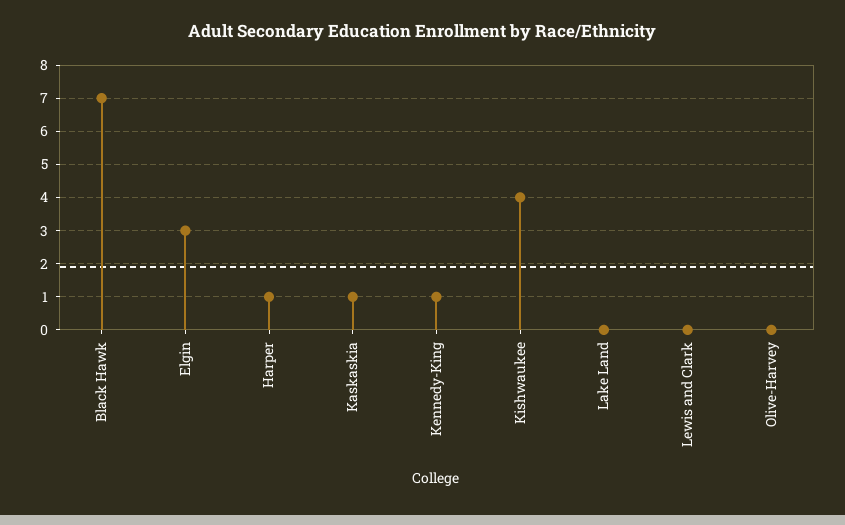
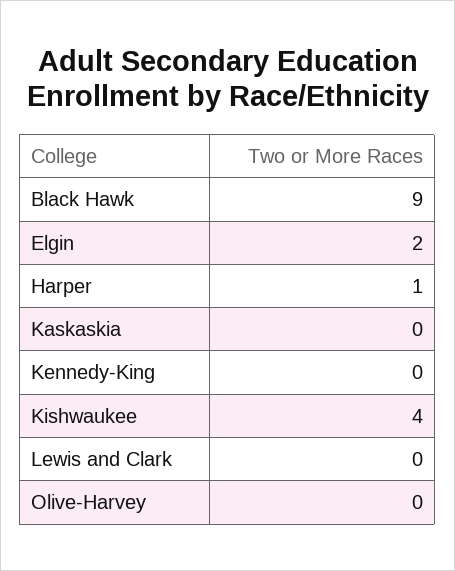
  {
-   "Black Hawk": 7,
+   "Black Hawk": 9,
-   "Elgin": 3,
+   "Elgin": 2,
    "Harper": 1,
-   "Kaskaskia": 1,
+   "Kaskaskia": 0,
-   "Kennedy-King": 1,
+   "Kennedy-King": 0,
    "Kishwaukee": 4,
-   "Lake Land": 0,
    "Lewis and Clark": 0,
    "Olive-Harvey": 0
  }

